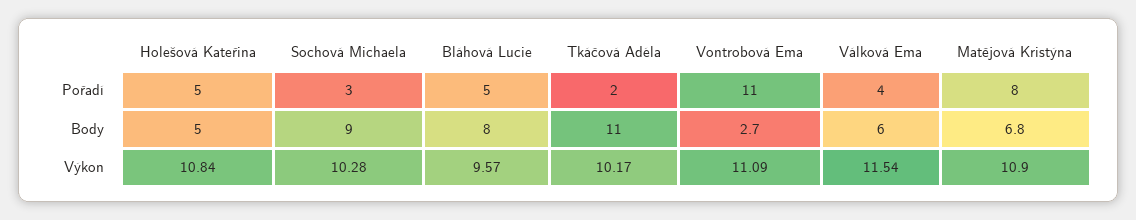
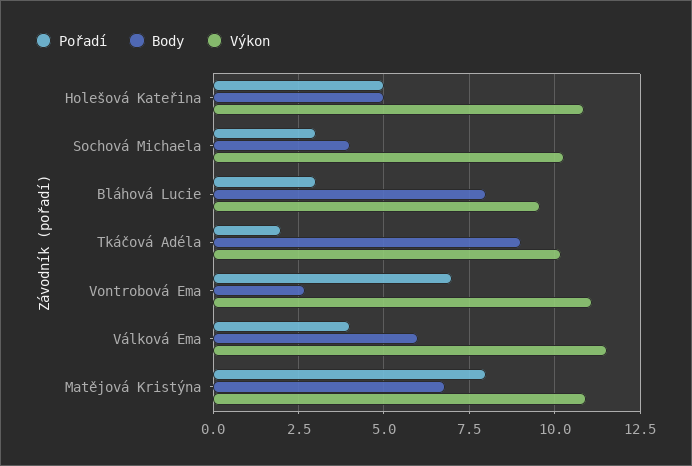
  {
    "Pořadí": {
      "Holešová Kateřina": 5,
      "Sochová Michaela": 3,
-     "Bláhová Lucie": 5,
+     "Bláhová Lucie": 3,
      "Tkáčová Adéla": 2,
-     "Vontrobová Ema": 11,
+     "Vontrobová Ema": 7,
      "Válková Ema": 4,
      "Matějová Kristýna": 8
    },
    "Body": {
      "Holešová Kateřina": 5,
-     "Sochová Michaela": 9,
+     "Sochová Michaela": 4,
      "Bláhová Lucie": 8,
-     "Tkáčová Adéla": 11,
+     "Tkáčová Adéla": 9,
      "Vontrobová Ema": 2.7,
      "Válková Ema": 6,
      "Matějová Kristýna": 6.8
    },
    "Výkon": {
      "Holešová Kateřina": 10.84,
      "Sochová Michaela": 10.28,
      "Bláhová Lucie": 9.57,
      "Tkáčová Adéla": 10.17,
      "Vontrobová Ema": 11.09,
      "Válková Ema": 11.54,
      "Matějová Kristýna": 10.9
    }
  }

